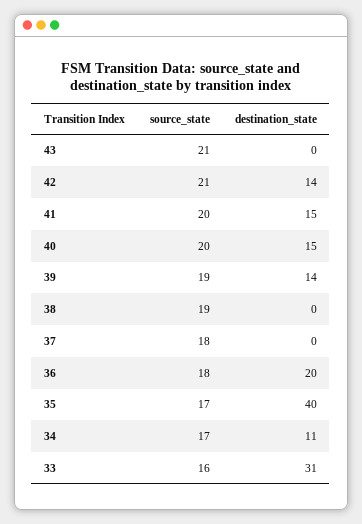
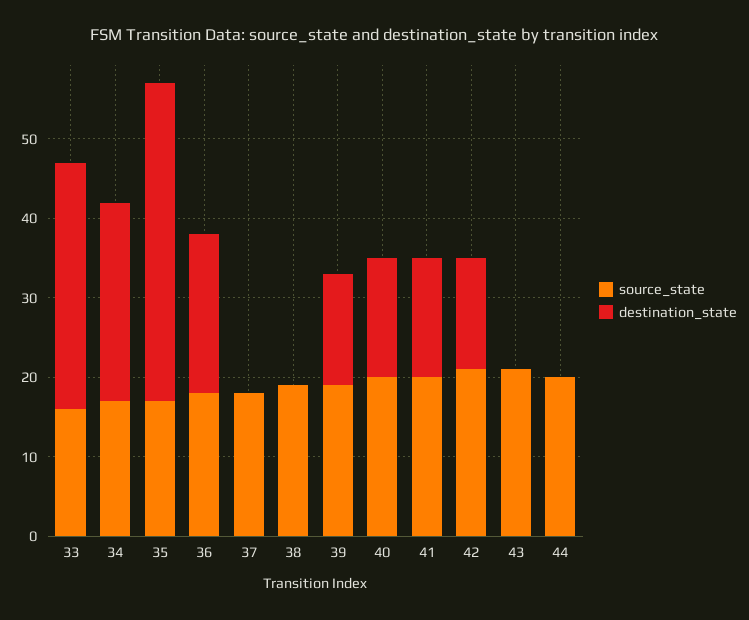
  {
    "source_state": {
      "43": 21,
      "42": 21,
      "41": 20,
      "40": 20,
      "39": 19,
      "38": 19,
      "37": 18,
      "36": 18,
      "35": 17,
      "34": 17,
-     "33": 16
+     "33": 16,
+     "44": 20
    },
    "destination_state": {
      "43": 0,
      "42": 14,
      "41": 15,
      "40": 15,
      "39": 14,
      "38": 0,
      "37": 0,
      "36": 20,
      "35": 40,
-     "34": 11,
+     "34": 25,
-     "33": 31
+     "33": 31,
+     "44": 0
    }
  }

